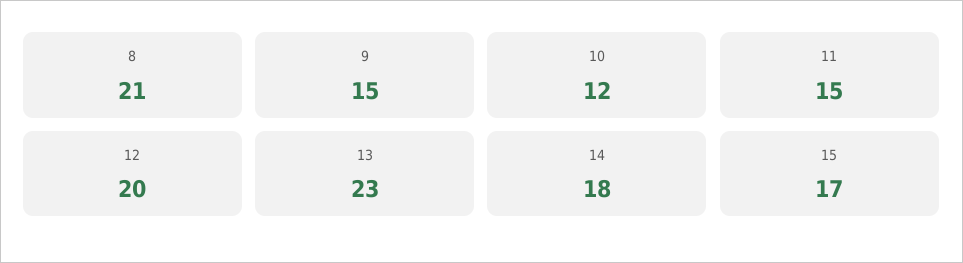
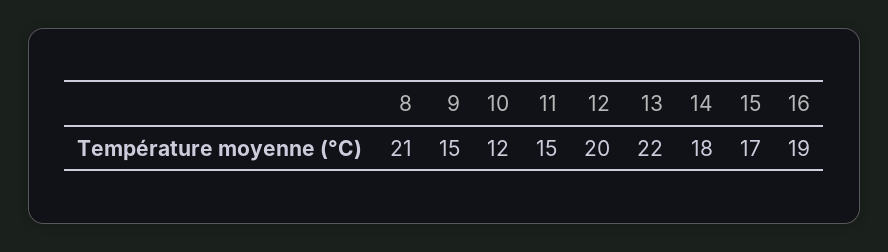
  {
    "8": 21,
    "9": 15,
    "10": 12,
    "11": 15,
    "12": 20,
-   "13": 23,
+   "13": 22,
    "14": 18,
-   "15": 17
+   "15": 17,
+   "16": 19
  }

